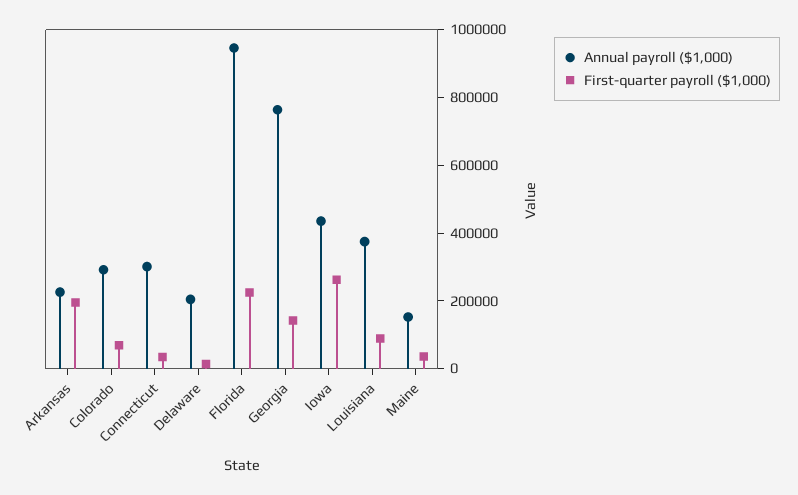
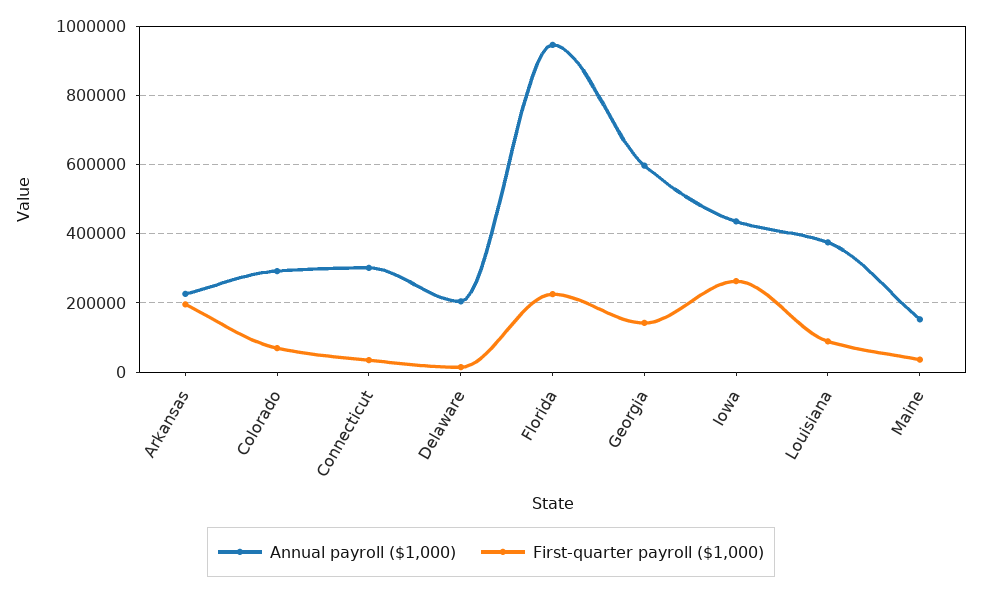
  {
    "Annual payroll ($1,000)": {
      "Arkansas": 220000,
      "Colorado": 300000,
      "Connecticut": 300000,
      "Delaware": 200000,
      "Florida": 940000,
-     "Georgia": 750000,
+     "Georgia": 600000,
      "Iowa": 440000,
      "Louisiana": 380000,
      "Maine": 160000
    },
    "First-quarter payroll ($1,000)": {
      "Arkansas": 200000,
      "Colorado": 60000,
      "Connecticut": 40000,
      "Delaware": 20000,
      "Florida": 220000,
      "Georgia": 140000,
      "Iowa": 260000,
      "Louisiana": 80000,
      "Maine": 40000
    }
  }

